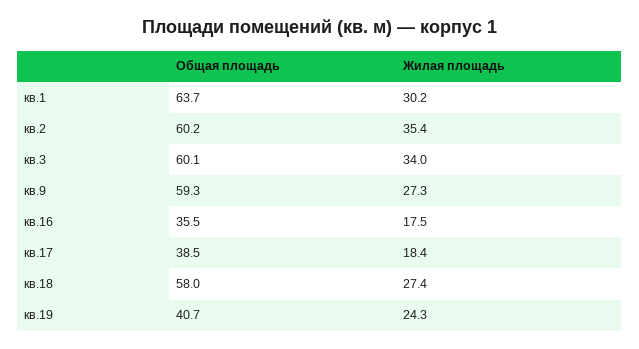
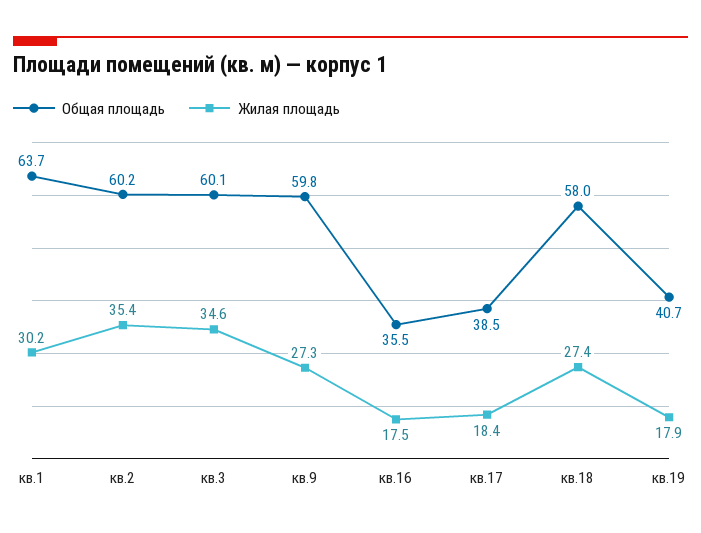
  {
    "Общая площадь": {
      "кв.1": 63.7,
      "кв.2": 60.2,
      "кв.3": 60.1,
-     "кв.9": 59.3,
+     "кв.9": 59.8,
      "кв.16": 35.5,
      "кв.17": 38.5,
      "кв.18": 58,
      "кв.19": 40.7
    },
    "Жилая площадь": {
      "кв.1": 30.2,
      "кв.2": 35.4,
-     "кв.3": 34,
+     "кв.3": 34.6,
      "кв.9": 27.3,
      "кв.16": 17.5,
      "кв.17": 18.4,
      "кв.18": 27.4,
-     "кв.19": 24.3
+     "кв.19": 17.9
    }
  }

